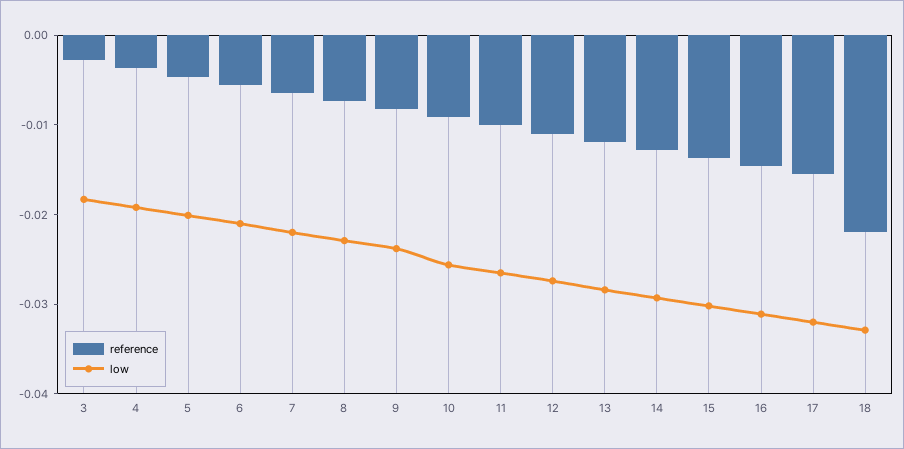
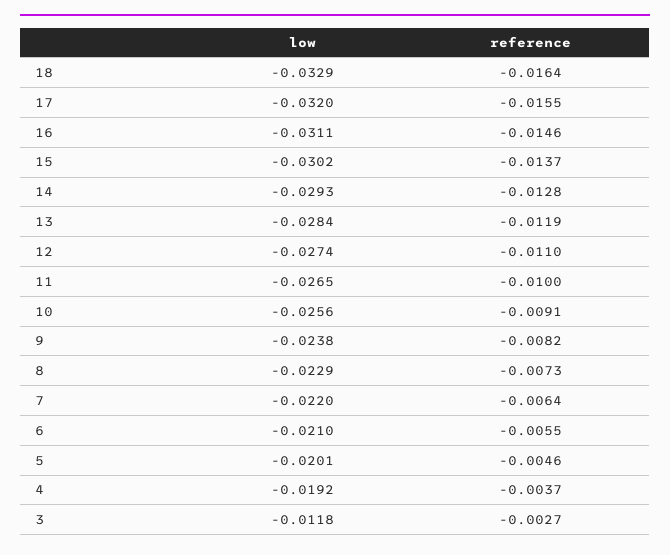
  {
    "reference": {
      "3": -0.0027,
      "4": -0.0037,
      "5": -0.0046,
      "6": -0.0055,
      "7": -0.0064,
      "8": -0.0073,
      "9": -0.0082,
      "10": -0.0091,
      "11": -0.01,
      "12": -0.011,
      "13": -0.0119,
      "14": -0.0128,
      "15": -0.0137,
      "16": -0.0146,
      "17": -0.0155,
-     "18": -0.022
+     "18": -0.0164
    },
    "low": {
-     "3": -0.018,
+     "3": -0.0118,
      "4": -0.0192,
      "5": -0.0201,
      "6": -0.021,
      "7": -0.022,
      "8": -0.0229,
      "9": -0.0238,
      "10": -0.0256,
      "11": -0.0265,
      "12": -0.0274,
      "13": -0.0284,
      "14": -0.0293,
      "15": -0.0302,
      "16": -0.0311,
      "17": -0.032,
      "18": -0.0329
    }
  }

